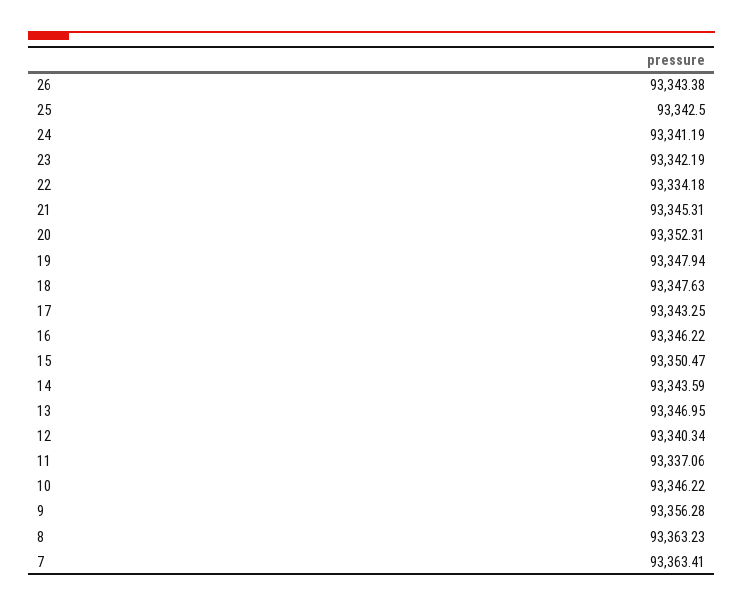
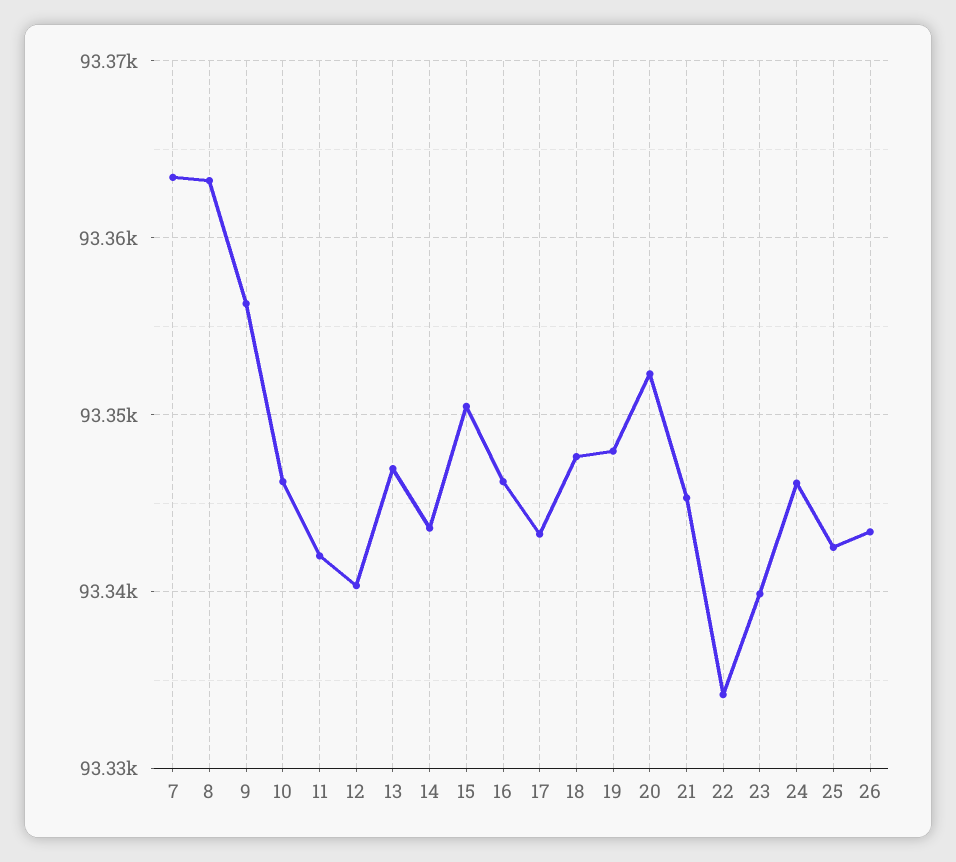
  {
    "26": 93343.38,
    "25": 93342.5,
-   "24": 93341.19,
+   "24": 93346,
-   "23": 93342.19,
+   "23": 93340,
    "22": 93334.18,
    "21": 93345.31,
    "20": 93352.31,
    "19": 93347.94,
    "18": 93347.63,
    "17": 93343.25,
    "16": 93346.22,
    "15": 93350.47,
    "14": 93343.59,
    "13": 93346.95,
    "12": 93340.34,
-   "11": 93337.06,
+   "11": 93342,
    "10": 93346.22,
    "9": 93356.28,
    "8": 93363.23,
    "7": 93363.41
  }

